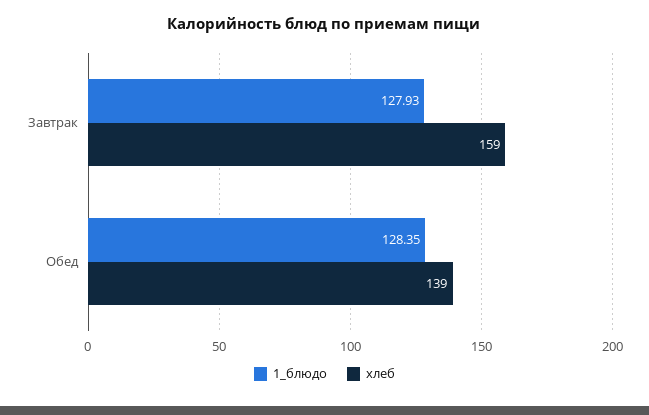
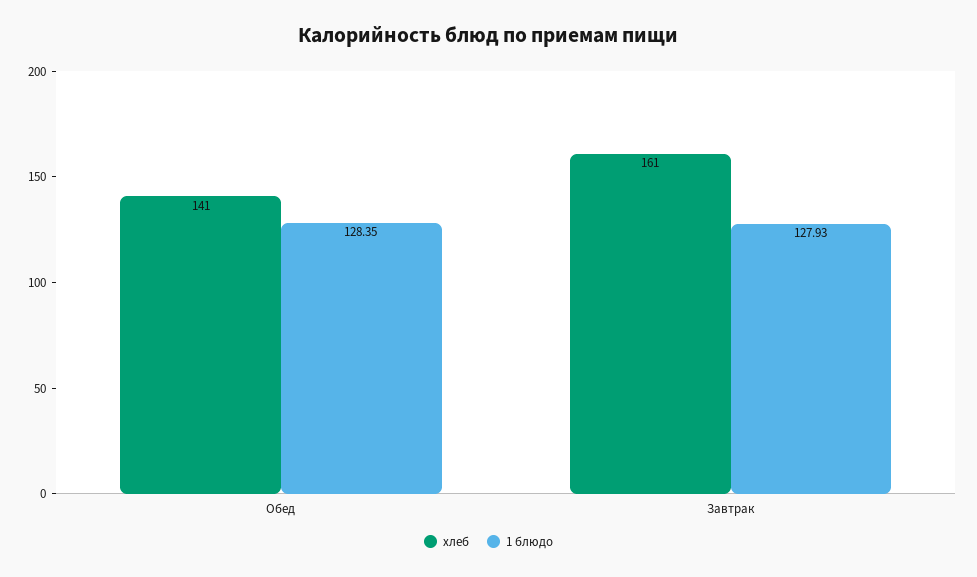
  {
    "1_блюдо": {
      "Завтрак": 127.93,
      "Обед": 128.35
    },
    "хлеб": {
-     "Завтрак": 159,
+     "Завтрак": 161,
-     "Обед": 139
+     "Обед": 141
    }
  }

